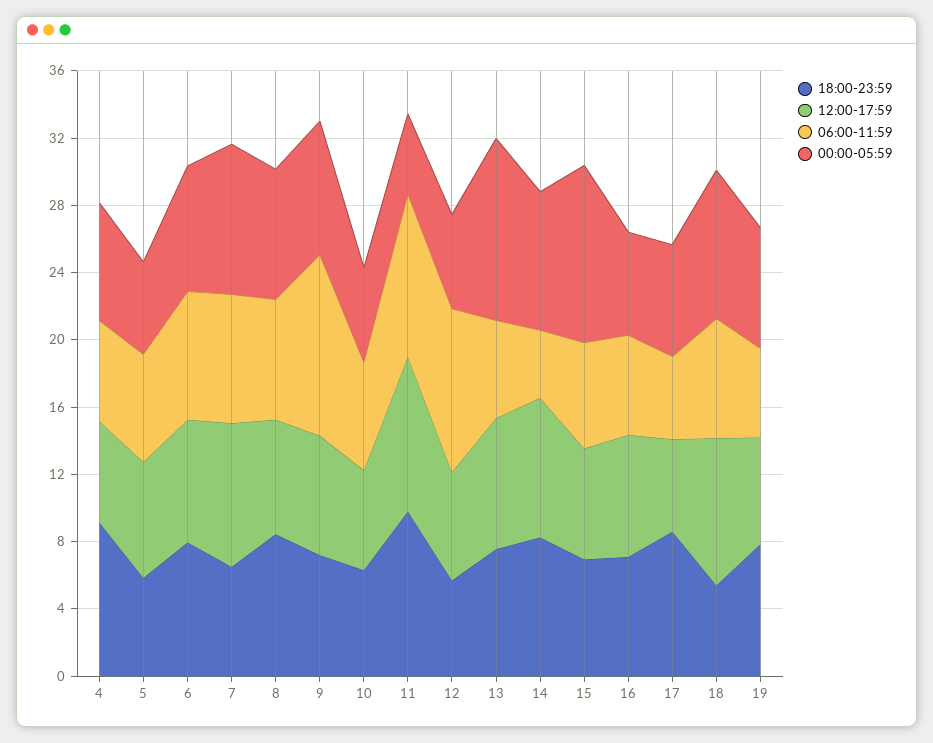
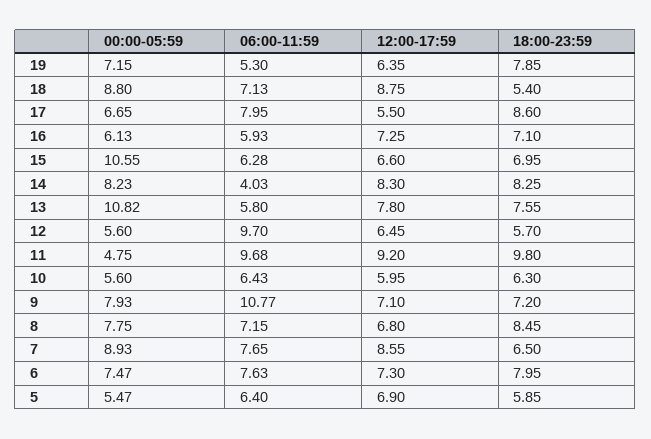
  {
    "18:00-23:59": {
-     "4": 9,
      "5": 5.85,
      "6": 7.95,
      "7": 6.5,
      "8": 8.45,
      "9": 7.2,
      "10": 6.3,
      "11": 9.8,
      "12": 5.7,
      "13": 7.55,
      "14": 8.25,
      "15": 6.95,
      "16": 7.1,
      "17": 8.6,
      "18": 5.4,
      "19": 7.85
    },
    "12:00-17:59": {
-     "4": 6,
      "5": 6.9,
      "6": 7.3,
      "7": 8.55,
      "8": 6.8,
      "9": 7.1,
      "10": 5.95,
      "11": 9.2,
      "12": 6.45,
      "13": 7.8,
      "14": 8.3,
      "15": 6.6,
      "16": 7.25,
      "17": 5.5,
      "18": 8.75,
      "19": 6.35
    },
    "06:00-11:59": {
-     "4": 6,
      "5": 6.4,
      "6": 7.63,
      "7": 7.65,
      "8": 7.15,
      "9": 10.77,
      "10": 6.43,
      "11": 9.68,
      "12": 9.7,
      "13": 5.8,
      "14": 4.03,
      "15": 6.28,
      "16": 5.93,
-     "17": 5,
+     "17": 7.95,
      "18": 7.13,
      "19": 5.3
    },
    "00:00-05:59": {
-     "4": 7,
      "5": 5.47,
      "6": 7.47,
      "7": 8.93,
      "8": 7.75,
      "9": 7.93,
      "10": 5.6,
      "11": 4.75,
      "12": 5.6,
      "13": 10.82,
      "14": 8.23,
      "15": 10.55,
      "16": 6.13,
      "17": 6.65,
      "18": 8.8,
      "19": 7.15
    }
  }

